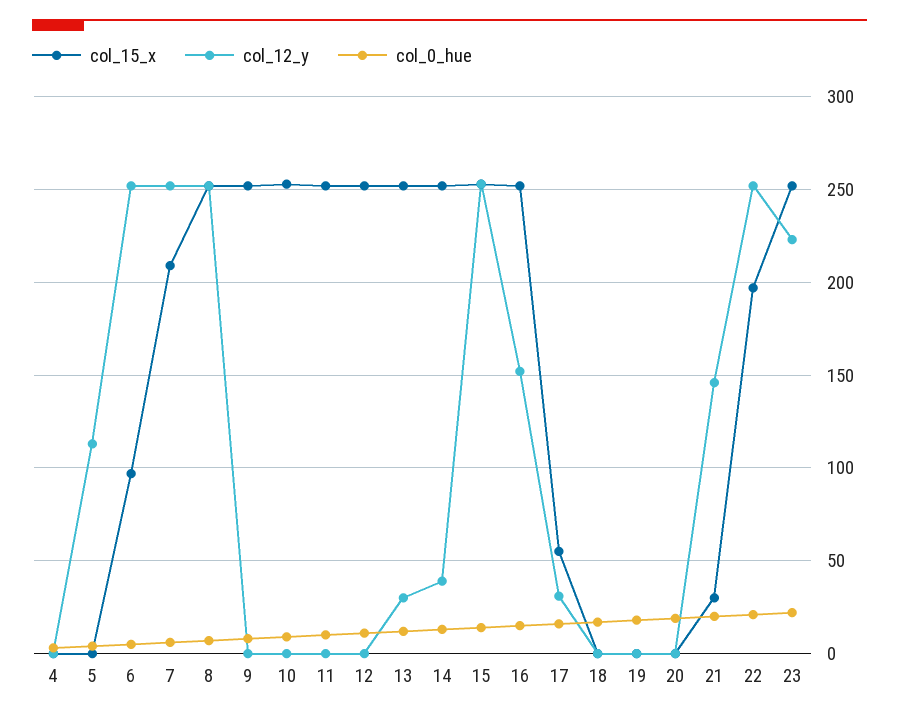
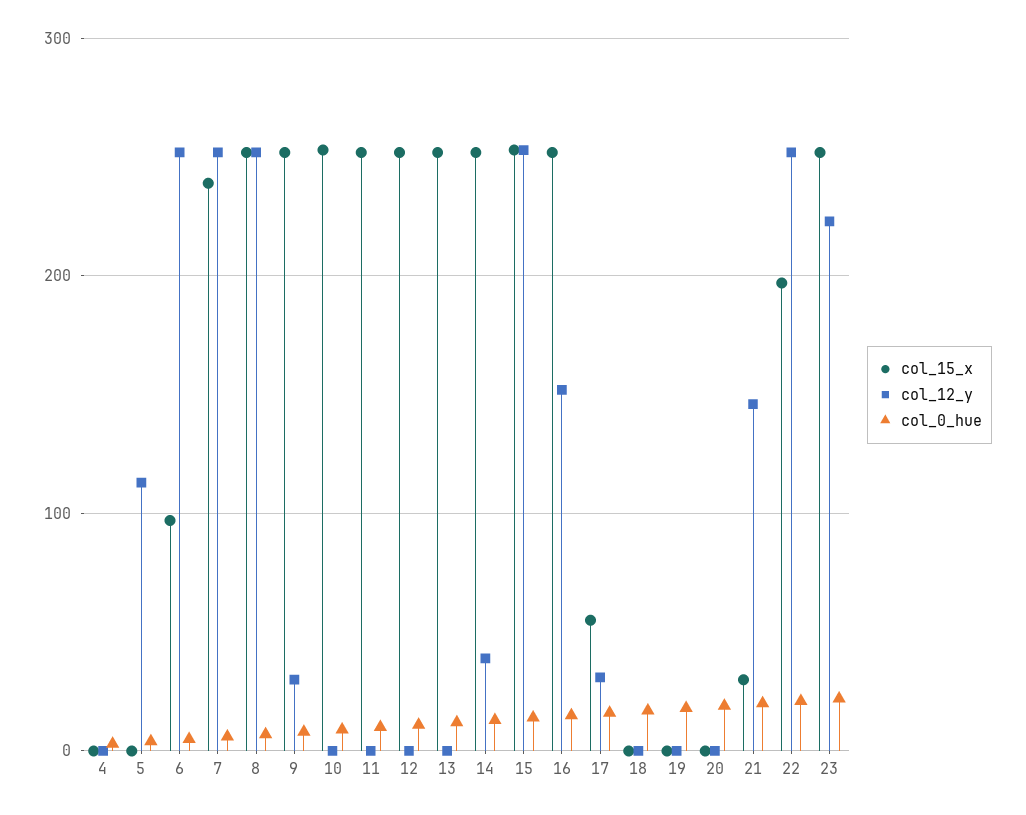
  {
    "col_15_x": {
      "4": 0,
      "5": 0,
      "6": 95,
-     "7": 210,
+     "7": 240,
      "8": 250,
      "9": 250,
      "10": 255,
      "11": 250,
      "12": 250,
      "13": 250,
      "14": 250,
      "15": 255,
      "16": 250,
      "17": 55,
      "18": 0,
      "19": 0,
      "20": 0,
      "21": 30,
      "22": 195,
      "23": 250
    },
    "col_12_y": {
      "4": 0,
      "5": 115,
      "6": 250,
      "7": 250,
      "8": 250,
-     "9": 0,
+     "9": 30,
      "10": 0,
      "11": 0,
      "12": 0,
-     "13": 30,
+     "13": 0,
      "14": 40,
      "15": 255,
      "16": 150,
      "17": 30,
      "18": 0,
      "19": 0,
      "20": 0,
      "21": 145,
      "22": 250,
      "23": 225
    },
    "col_0_hue": {
      "4": 5,
      "5": 5,
      "6": 5,
      "7": 5,
      "8": 5,
      "9": 10,
      "10": 10,
      "11": 10,
      "12": 10,
      "13": 10,
      "14": 15,
      "15": 15,
      "16": 15,
      "17": 15,
      "18": 15,
      "19": 20,
      "20": 20,
      "21": 20,
      "22": 20,
      "23": 20
    }
  }

